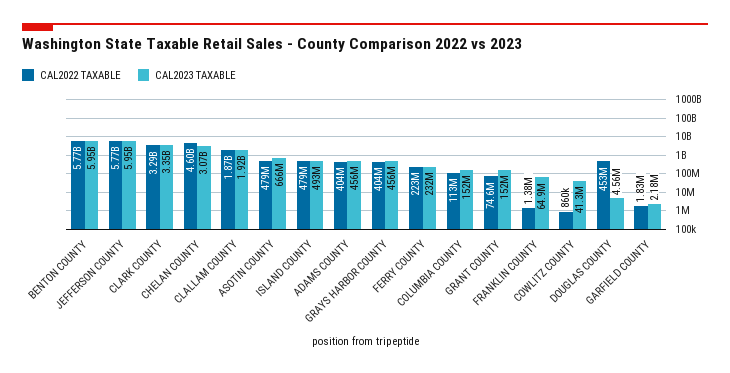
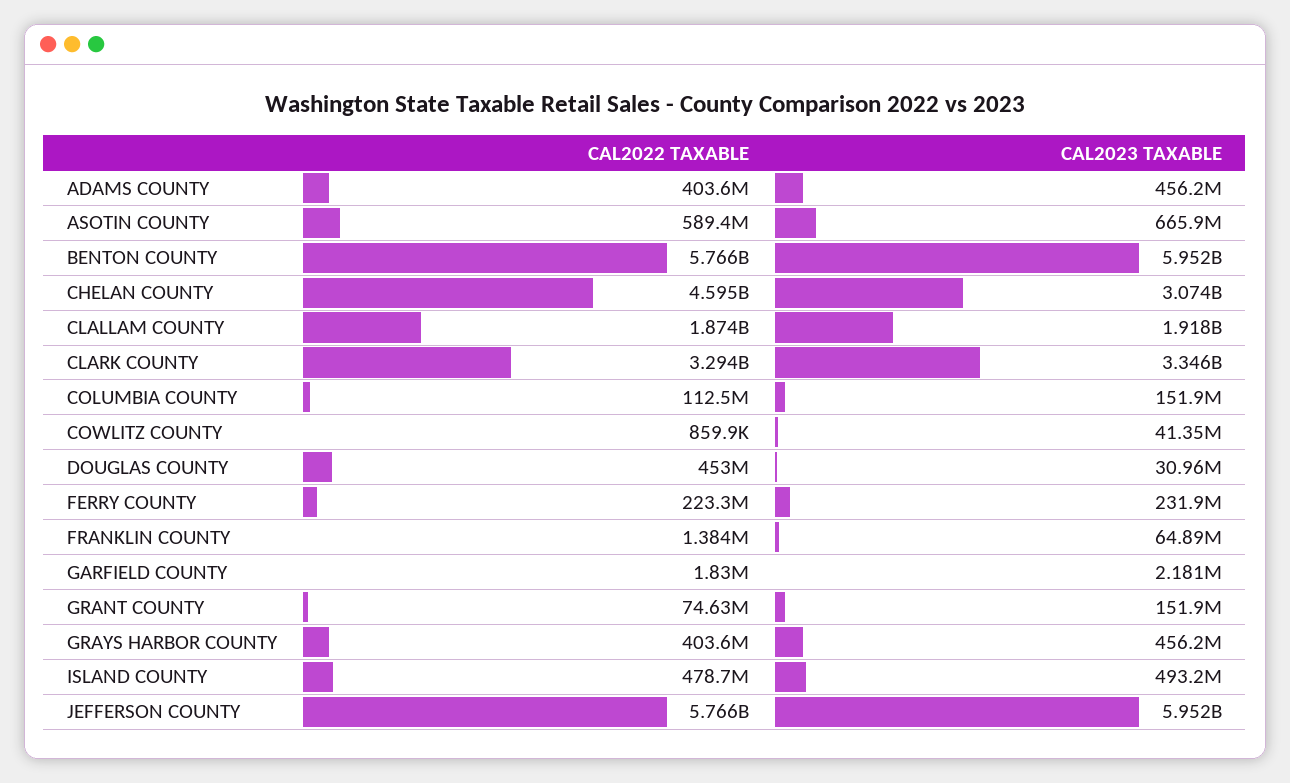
  {
    "CAL2022 TAXABLE": {
      "BENTON COUNTY": 5766000000,
      "JEFFERSON COUNTY": 5766000000,
      "CLARK COUNTY": 3294000000,
      "CHELAN COUNTY": 4595000000,
      "CLALLAM COUNTY": 1874000000,
-     "ASOTIN COUNTY": 479000000,
+     "ASOTIN COUNTY": 589400000,
      "ISLAND COUNTY": 478700000,
      "ADAMS COUNTY": 403600000,
      "GRAYS HARBOR COUNTY": 403600000,
      "FERRY COUNTY": 223300000,
      "COLUMBIA COUNTY": 112500000,
      "GRANT COUNTY": 74630000,
      "FRANKLIN COUNTY": 1384000,
      "COWLITZ COUNTY": 859900,
      "DOUGLAS COUNTY": 453000000,
      "GARFIELD COUNTY": 1830000
    },
    "CAL2023 TAXABLE": {
      "BENTON COUNTY": 5952000000,
      "JEFFERSON COUNTY": 5952000000,
      "CLARK COUNTY": 3346000000,
      "CHELAN COUNTY": 3074000000,
      "CLALLAM COUNTY": 1918000000,
      "ASOTIN COUNTY": 665900000,
      "ISLAND COUNTY": 493200000,
      "ADAMS COUNTY": 456200000,
      "GRAYS HARBOR COUNTY": 456200000,
      "FERRY COUNTY": 231900000,
      "COLUMBIA COUNTY": 151900000,
      "GRANT COUNTY": 151900000,
      "FRANKLIN COUNTY": 64890000,
      "COWLITZ COUNTY": 41350000,
-     "DOUGLAS COUNTY": 4560000,
+     "DOUGLAS COUNTY": 30960000,
      "GARFIELD COUNTY": 2181000
    }
  }

